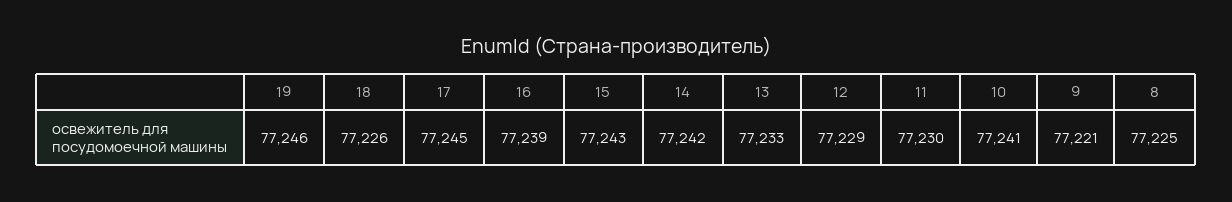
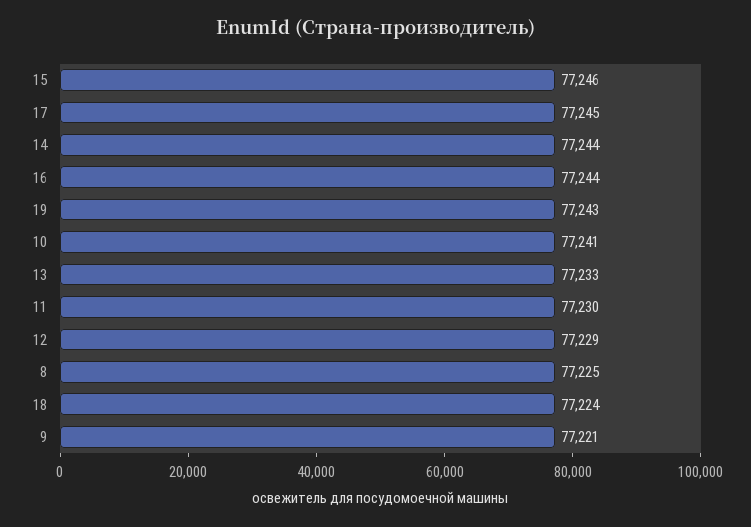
  {
-   "19": 77246,
+   "19": 77243,
-   "18": 77226,
+   "18": 77224,
    "17": 77245,
-   "16": 77239,
+   "16": 77244,
-   "15": 77243,
+   "15": 77246,
-   "14": 77242,
+   "14": 77244,
    "13": 77233,
    "12": 77229,
    "11": 77230,
    "10": 77241,
    "9": 77221,
    "8": 77225
  }

